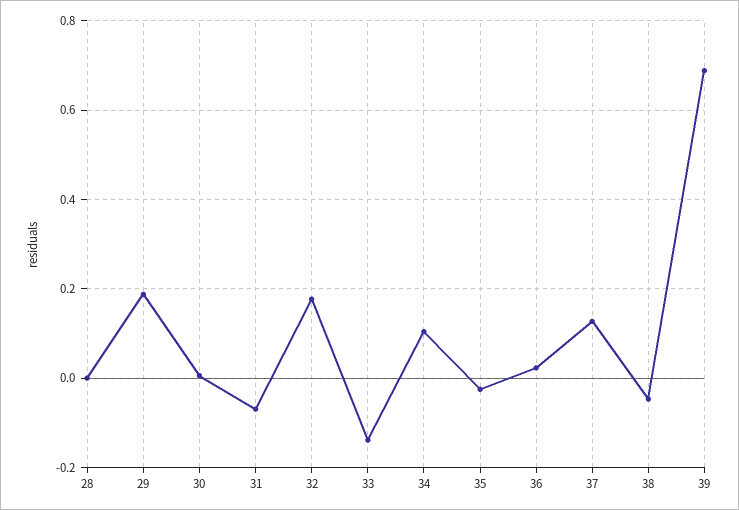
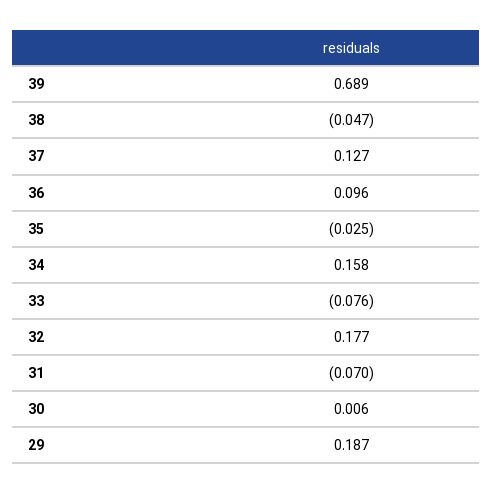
  {
-   "28": 0,
    "29": 0.187,
    "30": 0.006,
    "31": -0.07,
    "32": 0.177,
-   "33": -0.14,
+   "33": -0.076,
-   "34": 0.1,
+   "34": 0.158,
    "35": -0.025,
-   "36": 0.02,
+   "36": 0.096,
    "37": 0.127,
    "38": -0.047,
    "39": 0.689
  }

